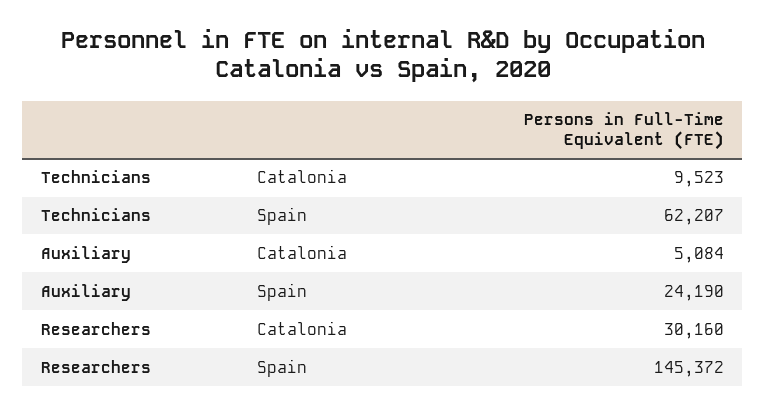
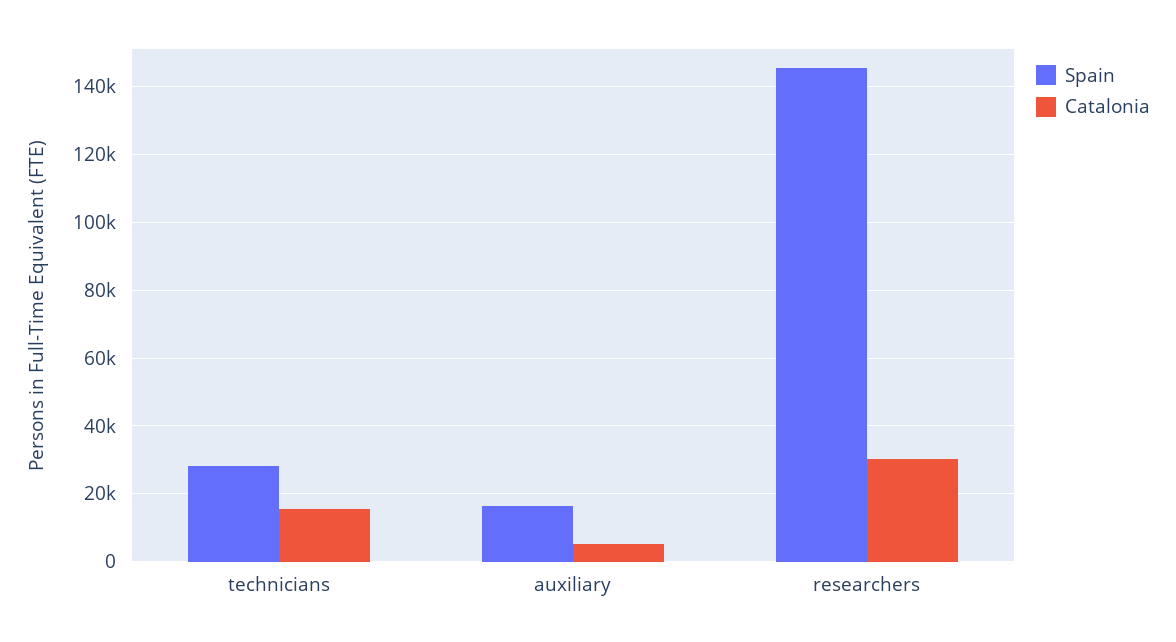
  {
    "Catalonia": {
-     "Technicians": 9523,
+     "Technicians": 16000,
      "Auxiliary": 5084,
      "Researchers": 30160
    },
    "Spain": {
-     "Technicians": 62207,
+     "Technicians": 28000,
-     "Auxiliary": 24190,
+     "Auxiliary": 16000,
      "Researchers": 145372
    }
  }

